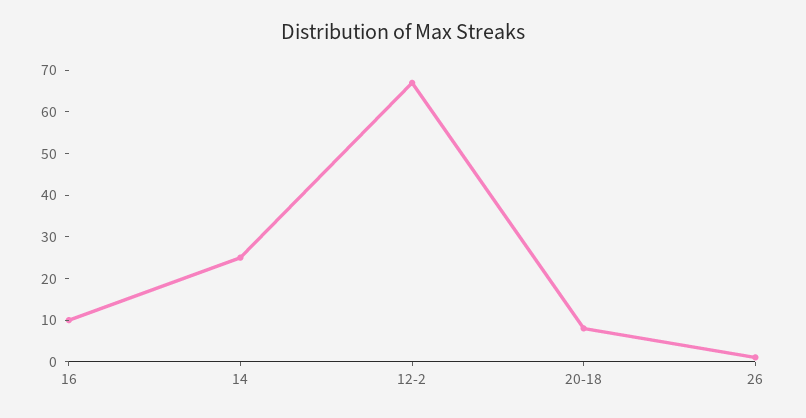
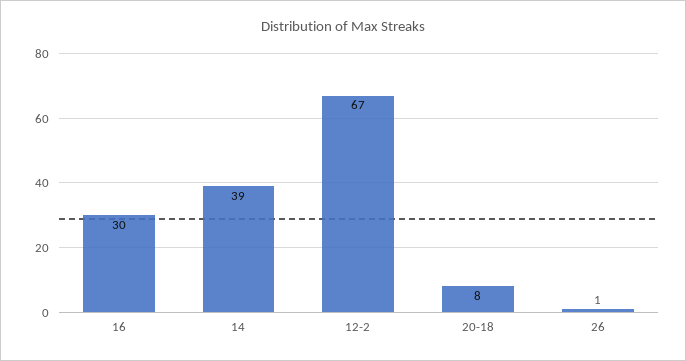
  {
-   "16": 10,
+   "16": 30,
-   "14": 25,
+   "14": 39,
    "12-2": 67,
    "20-18": 8,
    "26": 1
  }

